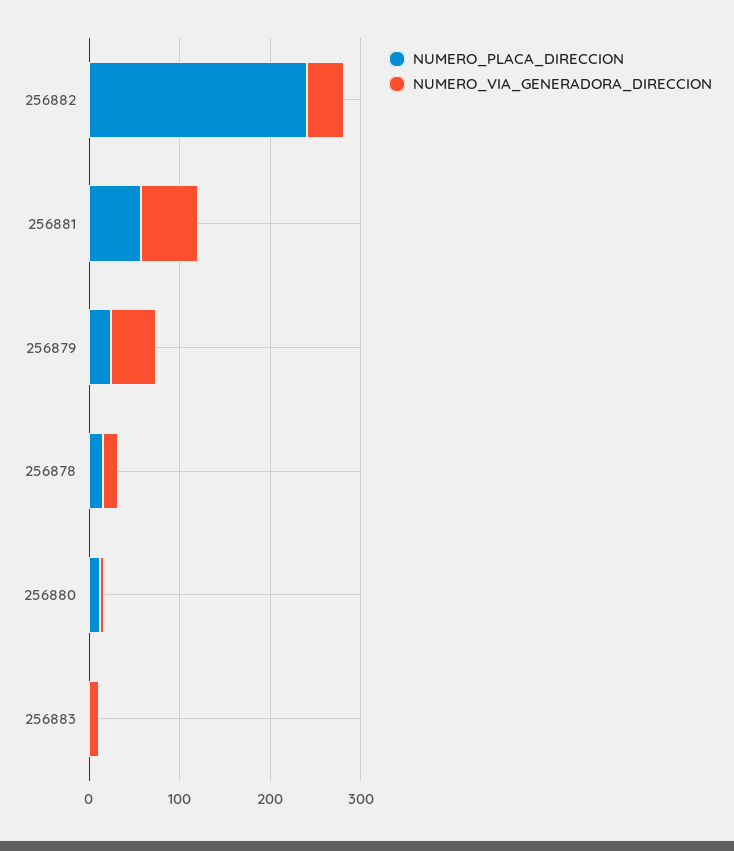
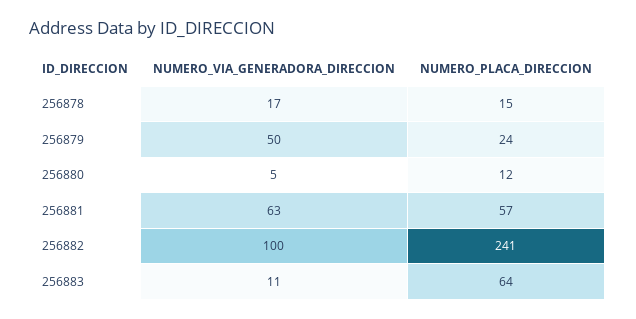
  {
    "NUMERO_PLACA_DIRECCION": {
      "256882": 241,
      "256881": 57,
      "256879": 24,
      "256878": 15,
      "256880": 12,
-     "256883": 0
+     "256883": 64
    },
    "NUMERO_VIA_GENERADORA_DIRECCION": {
-     "256882": 40,
+     "256882": 100,
      "256881": 63,
      "256879": 50,
      "256878": 17,
      "256880": 5,
      "256883": 11
    }
  }

